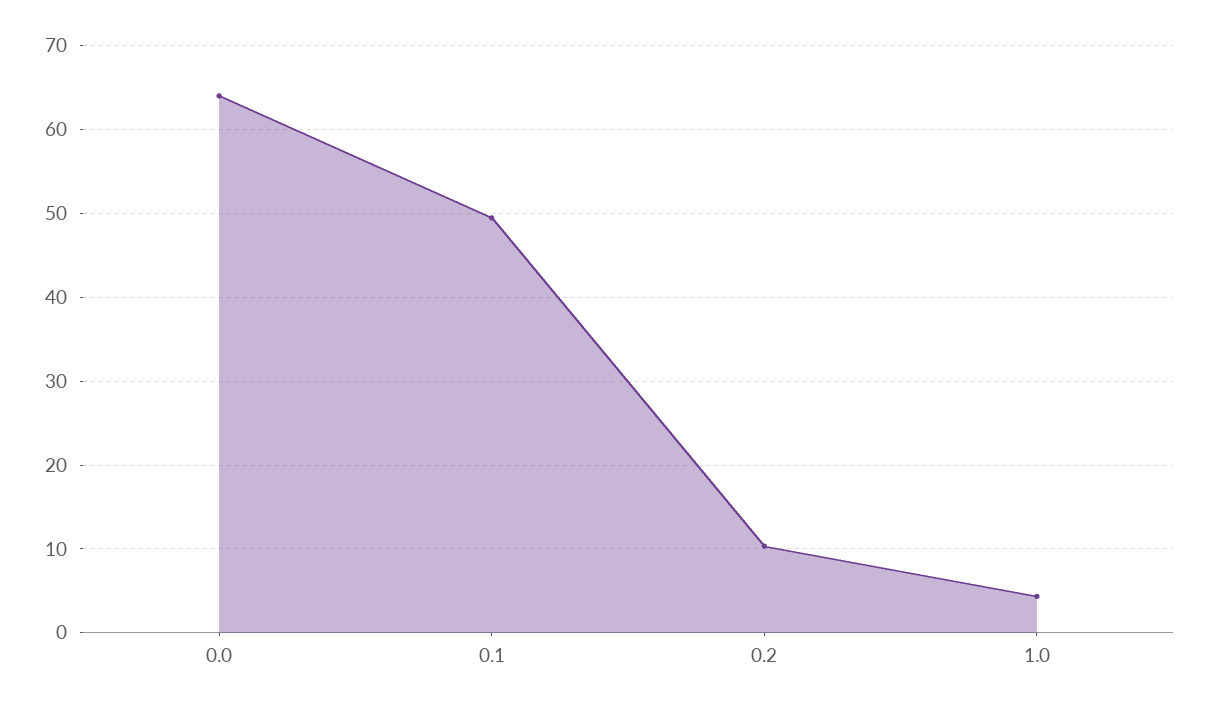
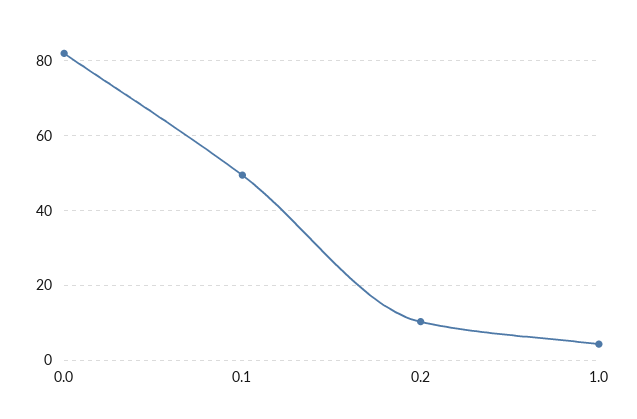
  {
-   "0.0": 64,
+   "0.0": 82,
    "0.1": 49,
    "0.2": 10,
    "1.0": 4
  }

